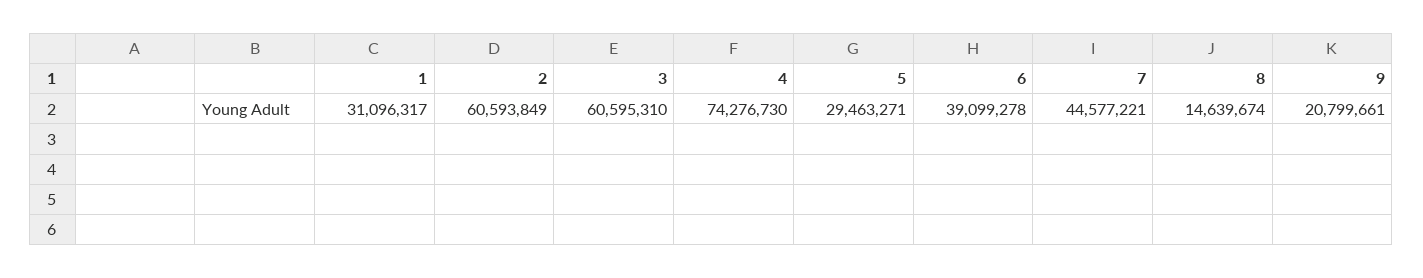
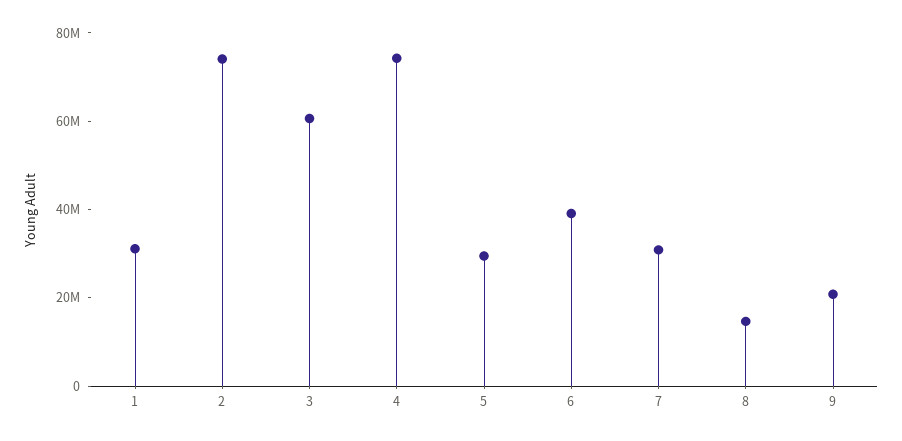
  {
    "1": 31096317,
-   "2": 60593849,
+   "2": 75000000,
    "3": 60595310,
    "4": 74276730,
    "5": 29463271,
    "6": 39099278,
-   "7": 44577221,
+   "7": 30000000,
    "8": 14639674,
    "9": 20799661
  }

